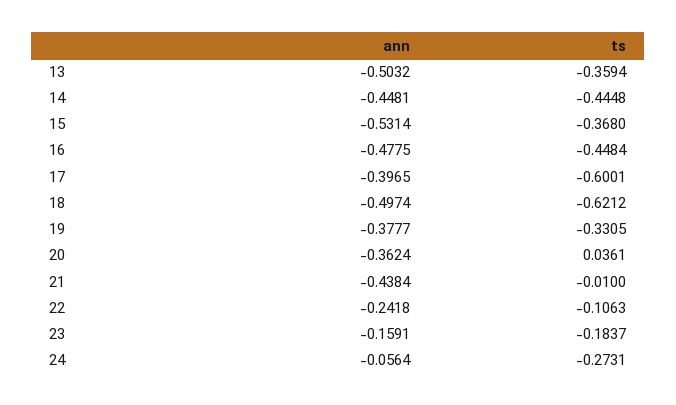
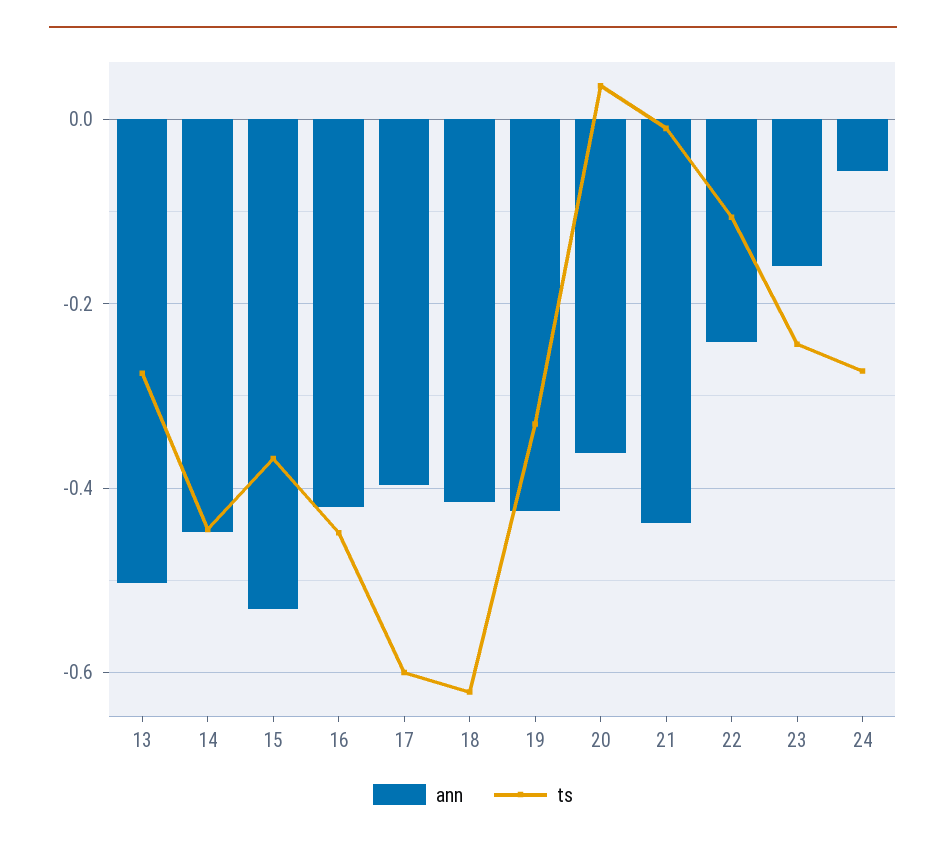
  {
    "ann": {
      "13": -0.5032,
      "14": -0.4481,
      "15": -0.5314,
-     "16": -0.4775,
+     "16": -0.42,
      "17": -0.3965,
-     "18": -0.4974,
+     "18": -0.42,
-     "19": -0.3777,
+     "19": -0.42,
      "20": -0.3624,
      "21": -0.4384,
      "22": -0.2418,
      "23": -0.1591,
      "24": -0.0564
    },
    "ts": {
-     "13": -0.3594,
+     "13": -0.28,
      "14": -0.4448,
      "15": -0.368,
      "16": -0.4484,
      "17": -0.6001,
      "18": -0.6212,
      "19": -0.3305,
      "20": 0.0361,
      "21": -0.01,
      "22": -0.1063,
-     "23": -0.1837,
+     "23": -0.24,
      "24": -0.2731
    }
  }

